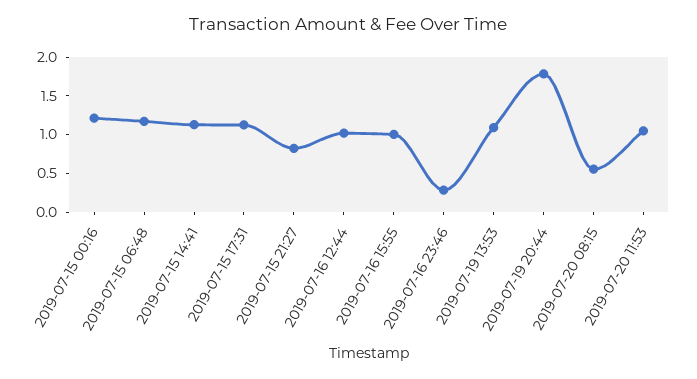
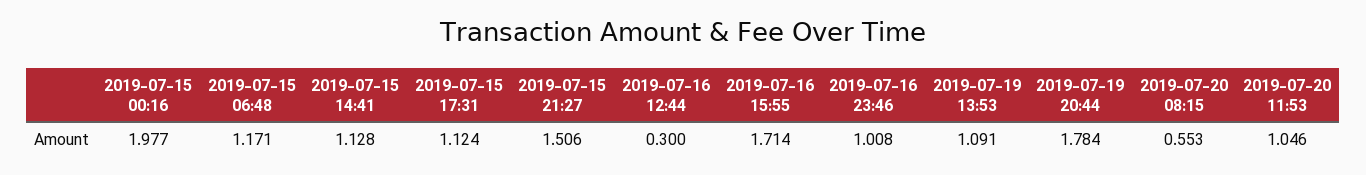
  {
-   "2019-07-15 00:16": 1.25,
+   "2019-07-15 00:16": 1.977,
    "2019-07-15 06:48": 1.171,
    "2019-07-15 14:41": 1.128,
    "2019-07-15 17:31": 1.124,
-   "2019-07-15 21:27": 0.75,
+   "2019-07-15 21:27": 1.506,
-   "2019-07-16 12:44": 1,
+   "2019-07-16 12:44": 0.3,
-   "2019-07-16 15:55": 1,
+   "2019-07-16 15:55": 1.714,
-   "2019-07-16 23:46": 0.25,
+   "2019-07-16 23:46": 1.008,
    "2019-07-19 13:53": 1.091,
    "2019-07-19 20:44": 1.784,
    "2019-07-20 08:15": 0.553,
    "2019-07-20 11:53": 1.046
  }

